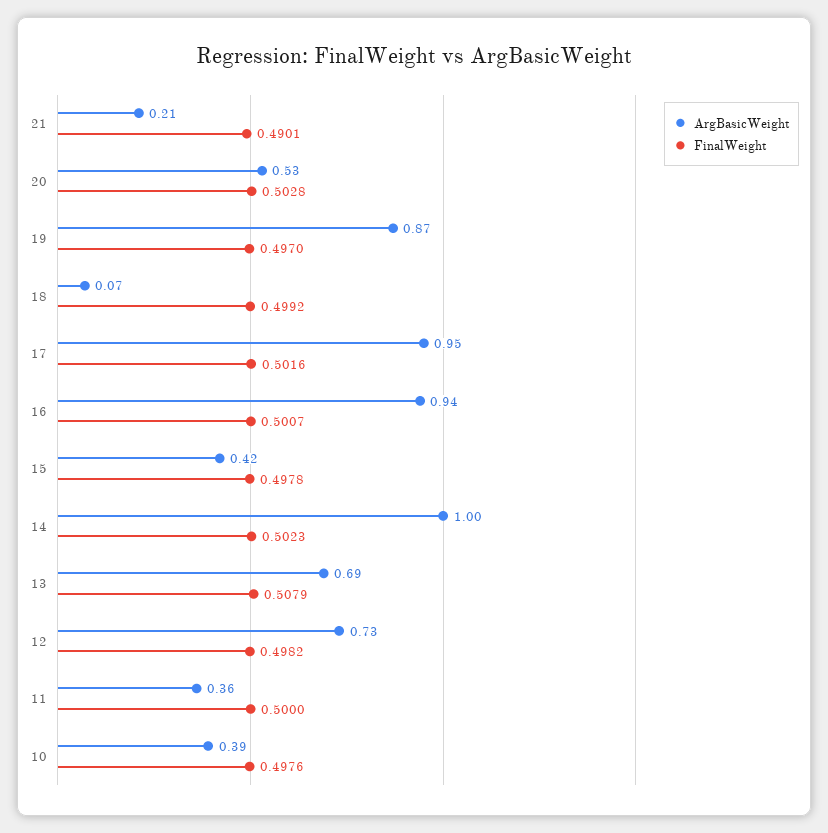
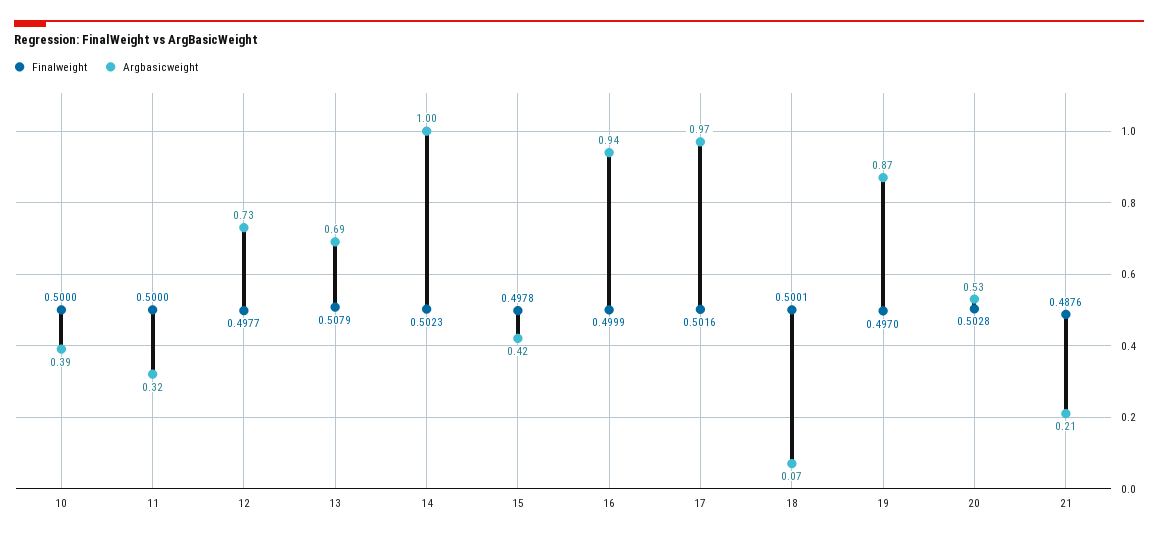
  {
    "ArgBasicWeight": {
      "21": 0.21,
      "20": 0.53,
      "19": 0.87,
      "18": 0.07,
-     "17": 0.95,
+     "17": 0.97,
      "16": 0.94,
      "15": 0.42,
      "14": 1,
      "13": 0.69,
      "12": 0.73,
-     "11": 0.36,
+     "11": 0.32,
      "10": 0.39
    },
    "FinalWeight": {
-     "21": 0.4901,
+     "21": 0.4876,
      "20": 0.5028,
      "19": 0.497,
-     "18": 0.4992,
+     "18": 0.5001,
      "17": 0.5016,
-     "16": 0.5007,
+     "16": 0.4999,
      "15": 0.4978,
      "14": 0.5023,
      "13": 0.5079,
-     "12": 0.4982,
+     "12": 0.4977,
      "11": 0.5,
-     "10": 0.4976
+     "10": 0.5
    }
  }

